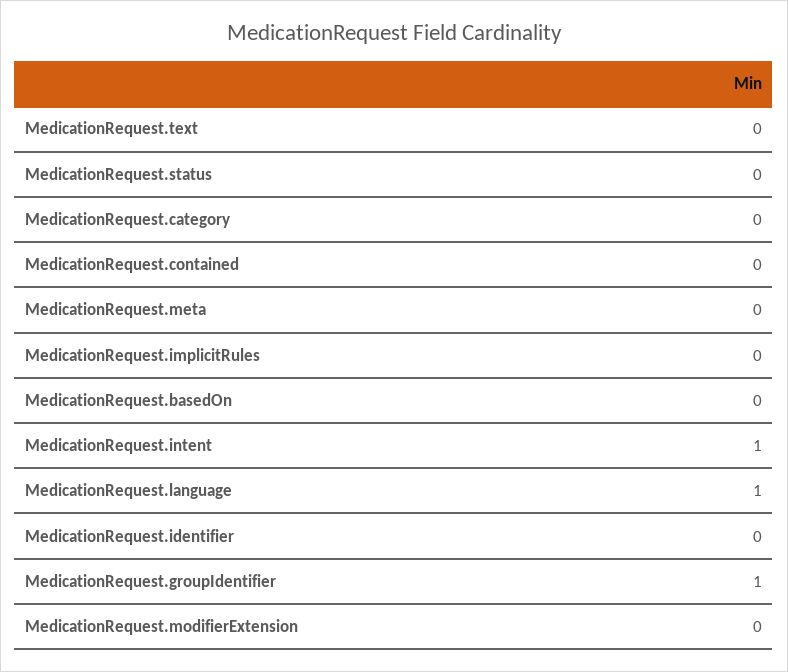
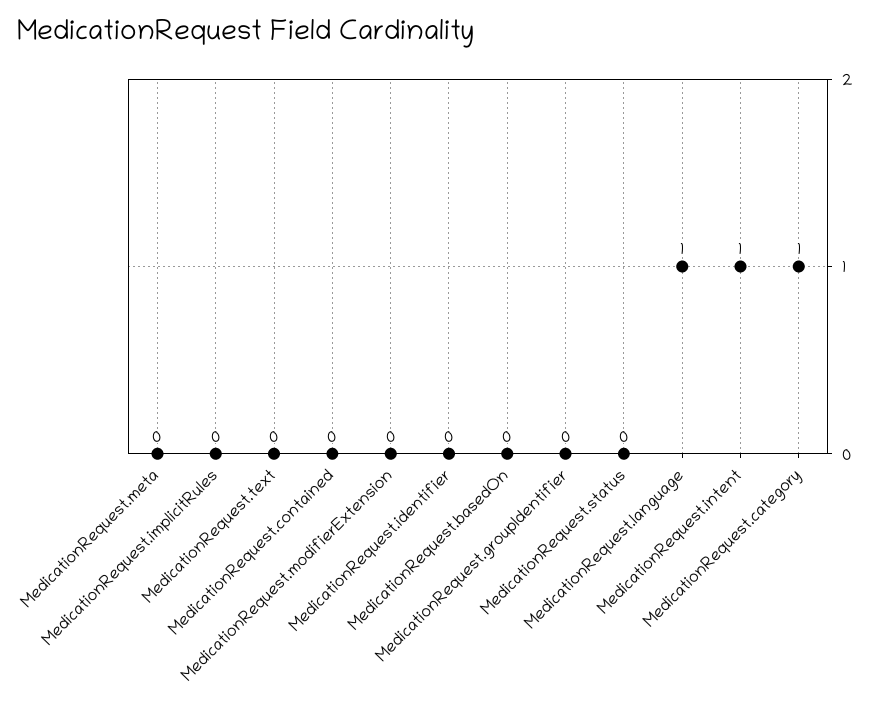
  {
    "MedicationRequest.text": 0,
    "MedicationRequest.status": 0,
-   "MedicationRequest.category": 0,
+   "MedicationRequest.category": 1,
    "MedicationRequest.contained": 0,
    "MedicationRequest.meta": 0,
    "MedicationRequest.implicitRules": 0,
    "MedicationRequest.basedOn": 0,
    "MedicationRequest.intent": 1,
    "MedicationRequest.language": 1,
    "MedicationRequest.identifier": 0,
-   "MedicationRequest.groupIdentifier": 1,
+   "MedicationRequest.groupIdentifier": 0,
    "MedicationRequest.modifierExtension": 0
  }

